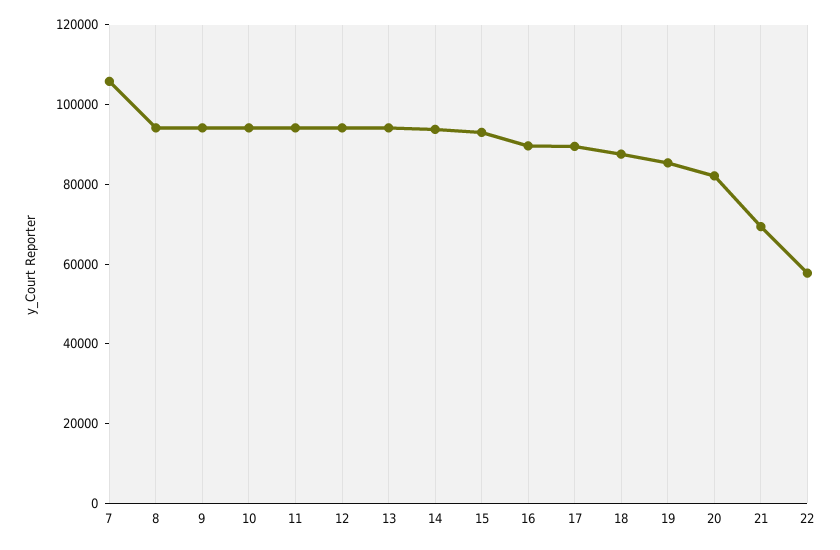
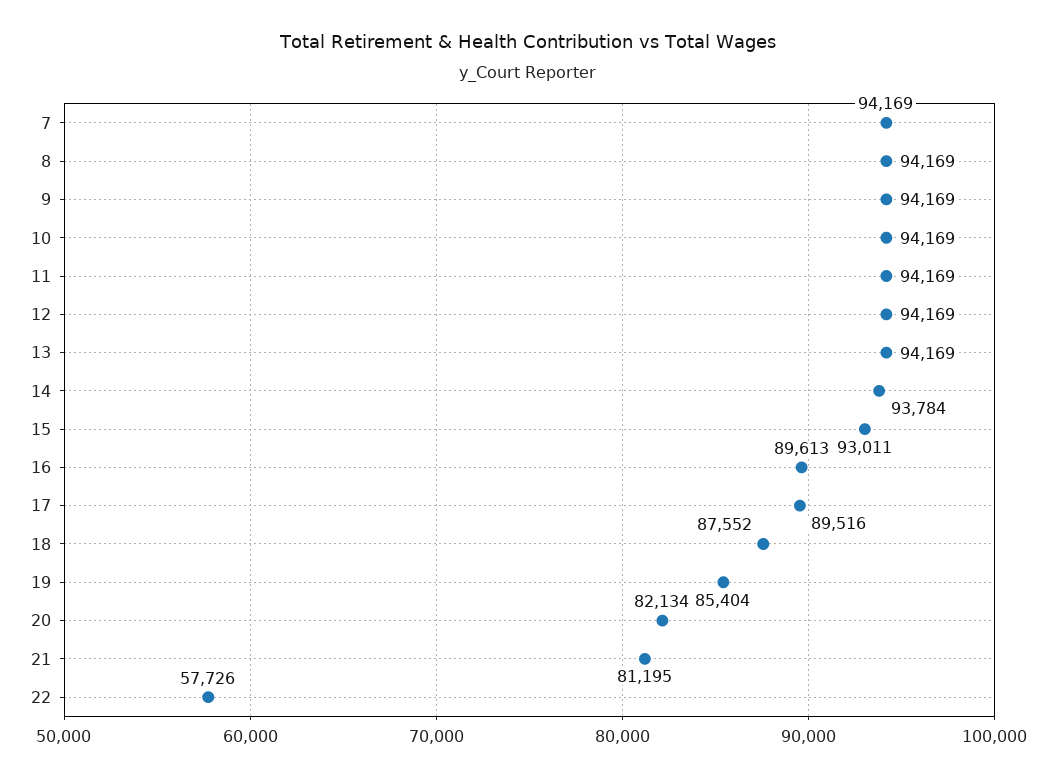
  {
-   "7": 105000,
+   "7": 94169,
    "8": 94169,
    "9": 94169,
    "10": 94169,
    "11": 94169,
    "12": 94169,
    "13": 94169,
    "14": 93784,
    "15": 93011,
    "16": 89613,
    "17": 89516,
    "18": 87552,
    "19": 85404,
    "20": 82134,
-   "21": 70000,
+   "21": 81195,
    "22": 57726
  }

